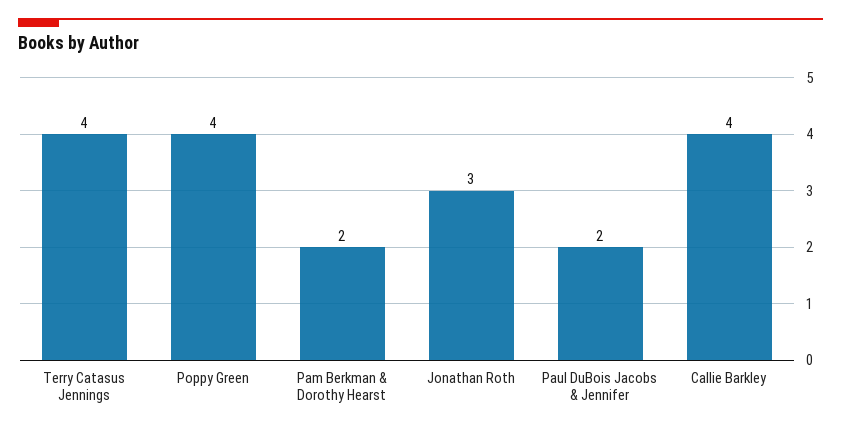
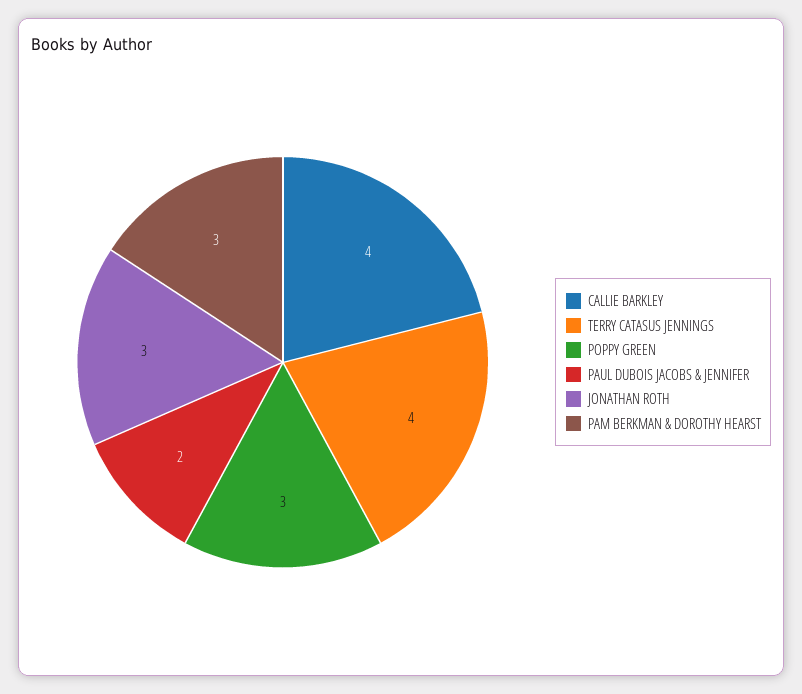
  {
    "Terry Catasus Jennings": 4,
-   "Poppy Green": 4,
+   "Poppy Green": 3,
-   "Pam Berkman & Dorothy Hearst": 2,
+   "Pam Berkman & Dorothy Hearst": 3,
    "Jonathan Roth": 3,
    "Paul DuBois Jacobs & Jennifer": 2,
    "Callie Barkley": 4
  }

